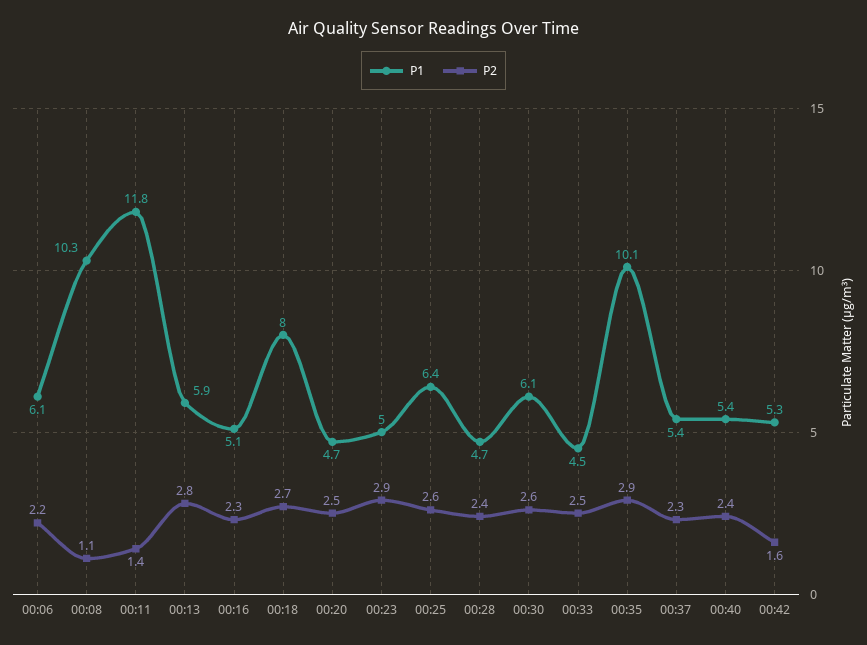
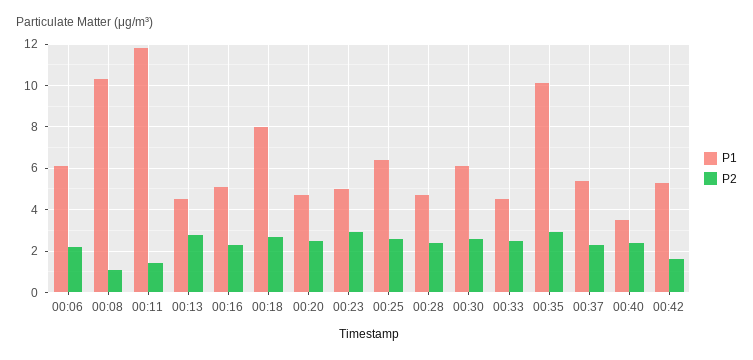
  {
    "P1": {
      "00:06": 6.1,
      "00:08": 10.3,
      "00:11": 11.8,
-     "00:13": 5.9,
+     "00:13": 4.5,
      "00:16": 5.1,
      "00:18": 8,
      "00:20": 4.7,
      "00:23": 5,
      "00:25": 6.4,
      "00:28": 4.7,
      "00:30": 6.1,
      "00:33": 4.5,
      "00:35": 10.1,
      "00:37": 5.4,
-     "00:40": 5.4,
+     "00:40": 3.5,
      "00:42": 5.3
    },
    "P2": {
      "00:06": 2.2,
      "00:08": 1.1,
      "00:11": 1.4,
      "00:13": 2.8,
      "00:16": 2.3,
      "00:18": 2.7,
      "00:20": 2.5,
      "00:23": 2.9,
      "00:25": 2.6,
      "00:28": 2.4,
      "00:30": 2.6,
      "00:33": 2.5,
      "00:35": 2.9,
      "00:37": 2.3,
      "00:40": 2.4,
      "00:42": 1.6
    }
  }

